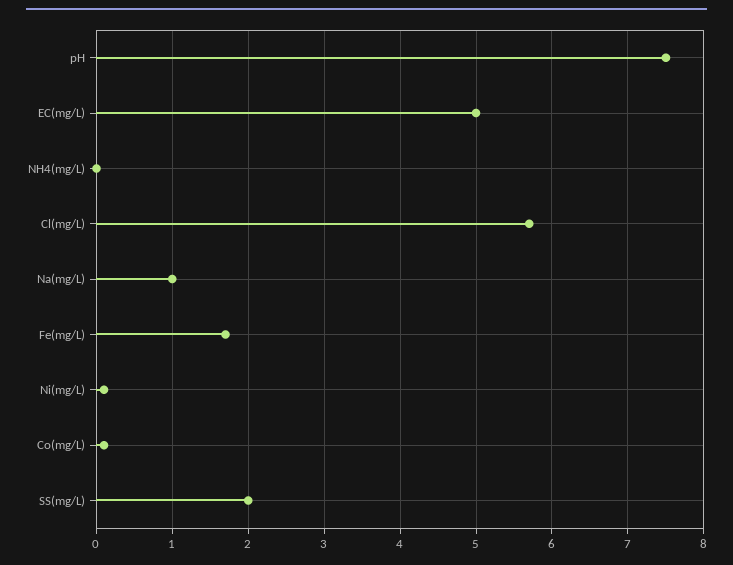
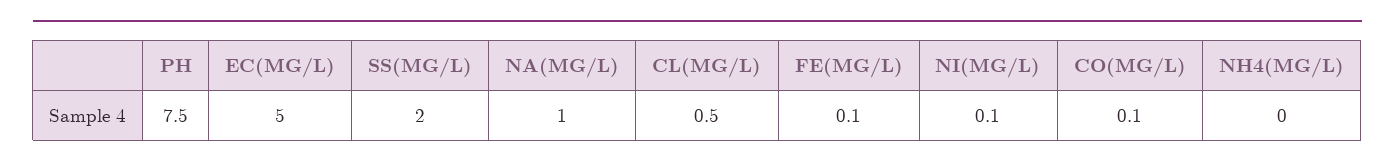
  {
    "pH": 7.5,
    "EC(mg/L)": 5,
    "NH4(mg/L)": 0,
-   "Cl(mg/L)": 5.7,
+   "Cl(mg/L)": 0.5,
    "Na(mg/L)": 1,
-   "Fe(mg/L)": 1.7,
+   "Fe(mg/L)": 0.1,
    "Ni(mg/L)": 0.1,
    "Co(mg/L)": 0.1,
    "SS(mg/L)": 2
  }

